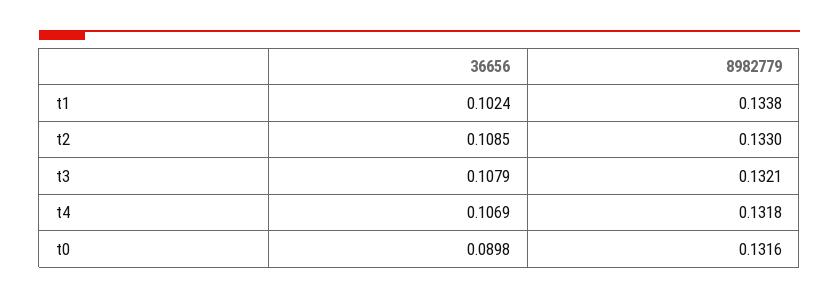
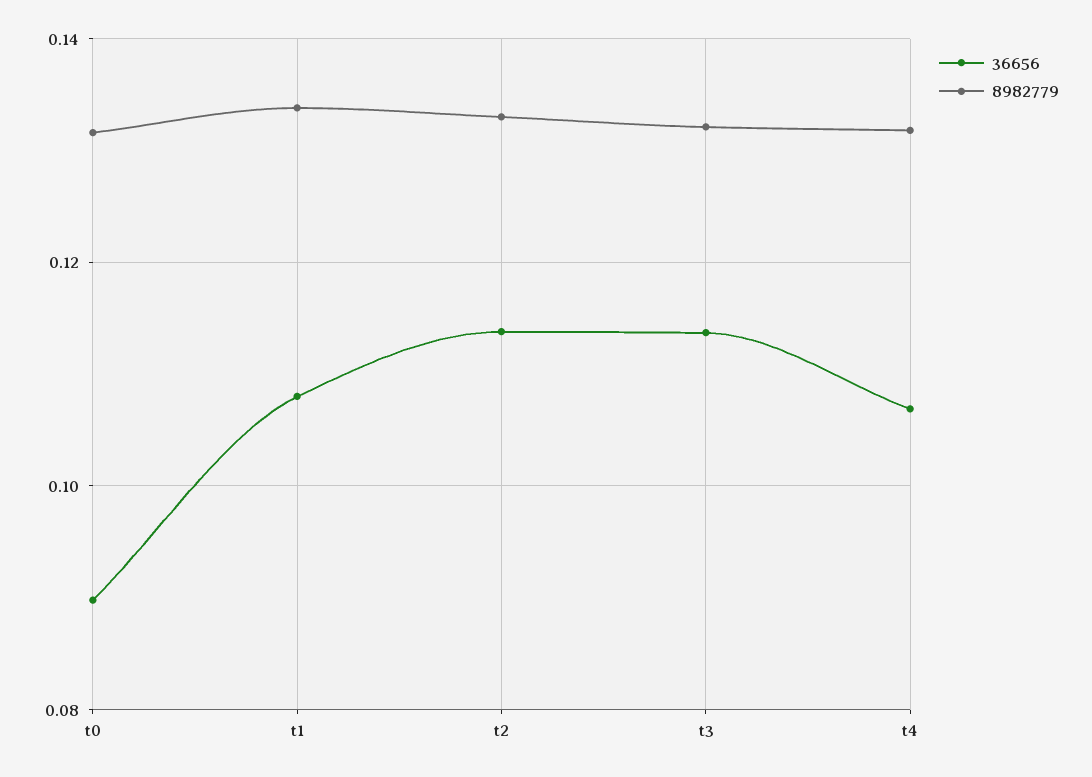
  {
    "36656": {
-     "t1": 0.1024,
+     "t1": 0.108,
-     "t2": 0.1085,
+     "t2": 0.114,
-     "t3": 0.1079,
+     "t3": 0.114,
      "t4": 0.1069,
      "t0": 0.0898
    },
    "8982779": {
      "t1": 0.1338,
      "t2": 0.133,
      "t3": 0.1321,
      "t4": 0.1318,
      "t0": 0.1316
    }
  }

